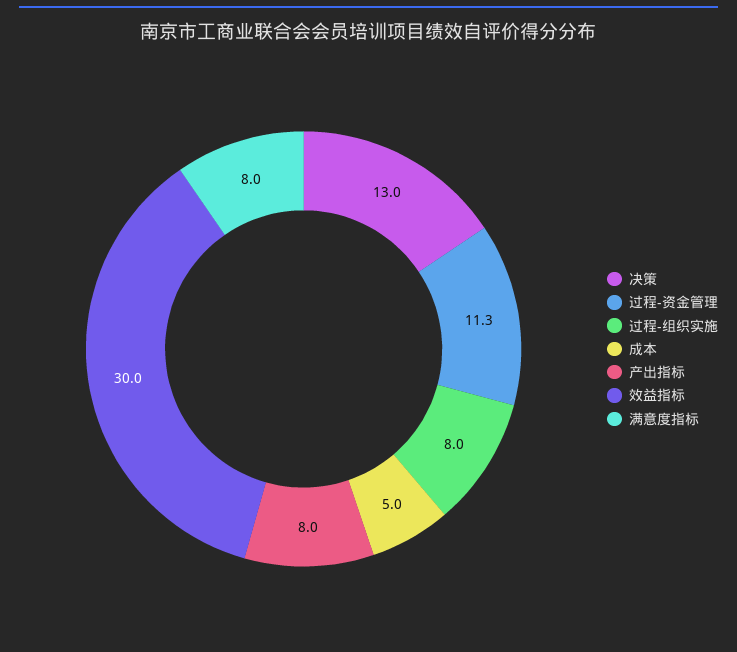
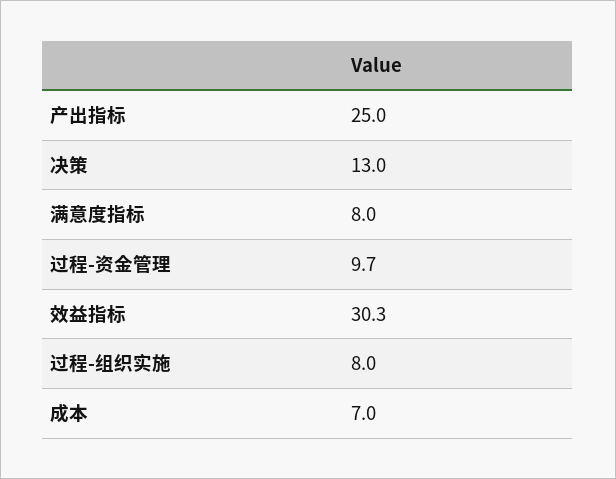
  {
    "决策": 13,
-   "过程-资金管理": 11.3,
+   "过程-资金管理": 9.7,
    "过程-组织实施": 8,
-   "成本": 5,
+   "成本": 7,
-   "产出指标": 8,
+   "产出指标": 25,
-   "效益指标": 30,
+   "效益指标": 30.3,
    "满意度指标": 8
  }

